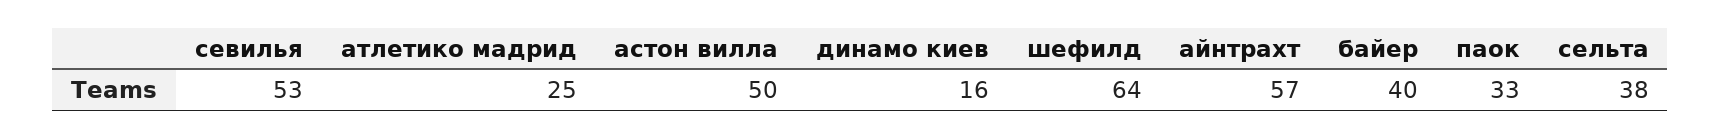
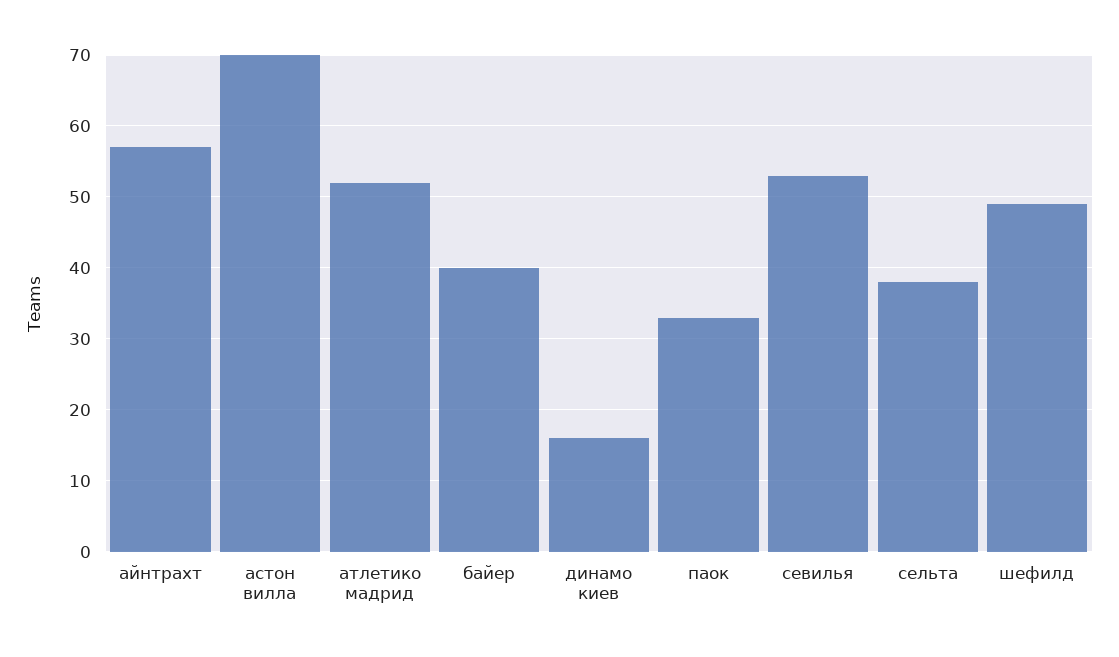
  {
    "севилья": 53,
-   "атлетико мадрид": 25,
+   "атлетико мадрид": 52,
-   "астон вилла": 50,
+   "астон вилла": 70,
    "динамо киев": 16,
-   "шефилд": 64,
+   "шефилд": 49,
    "айнтрахт": 57,
    "байер": 40,
    "паок": 33,
    "сельта": 38
  }

